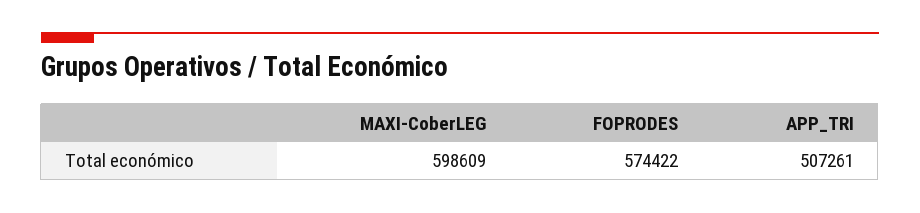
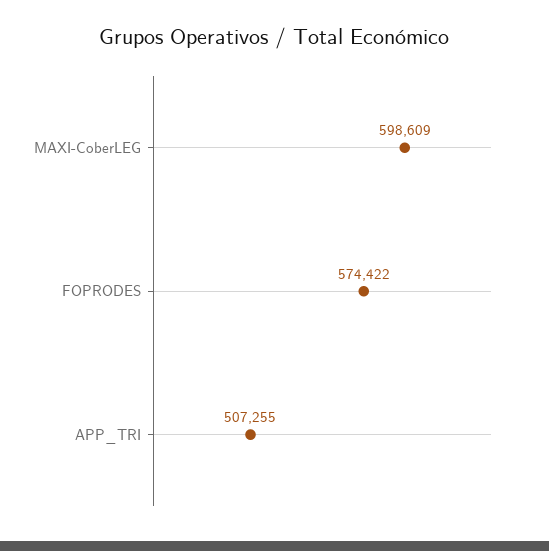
  {
    "MAXI-CoberLEG": 598609,
    "FOPRODES": 574422,
-   "APP_TRI": 507261
+   "APP_TRI": 507255
  }

